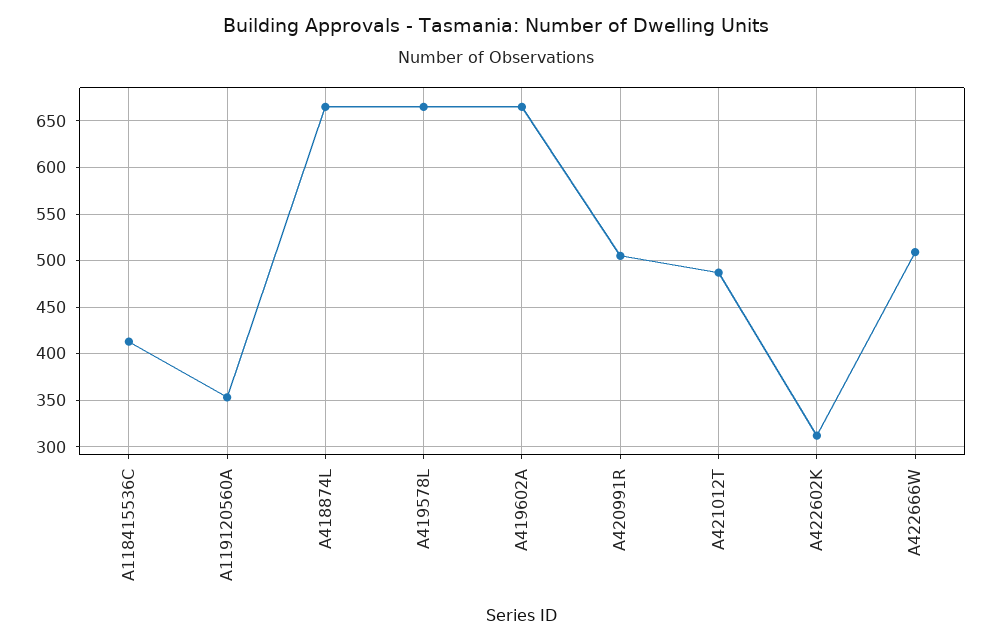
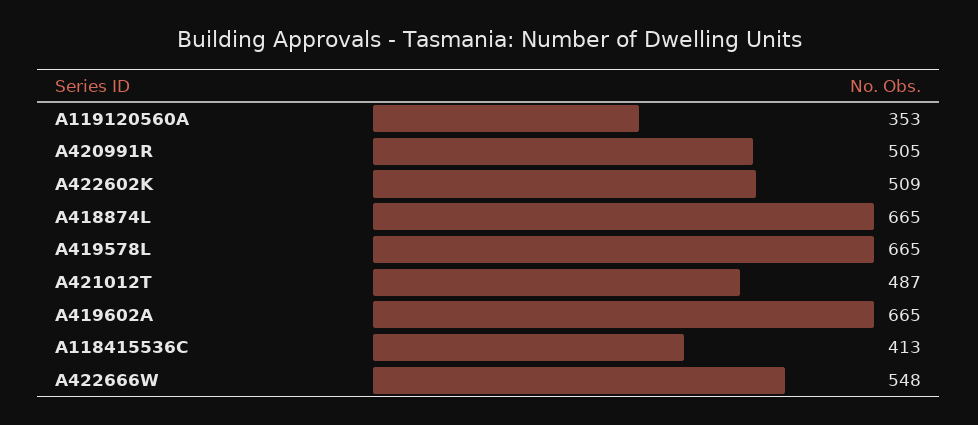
  {
    "A118415536C": 413,
    "A119120560A": 353,
    "A418874L": 665,
    "A419578L": 665,
    "A419602A": 665,
    "A420991R": 505,
    "A421012T": 487,
-   "A422602K": 310,
+   "A422602K": 509,
-   "A422666W": 510
+   "A422666W": 548
  }

